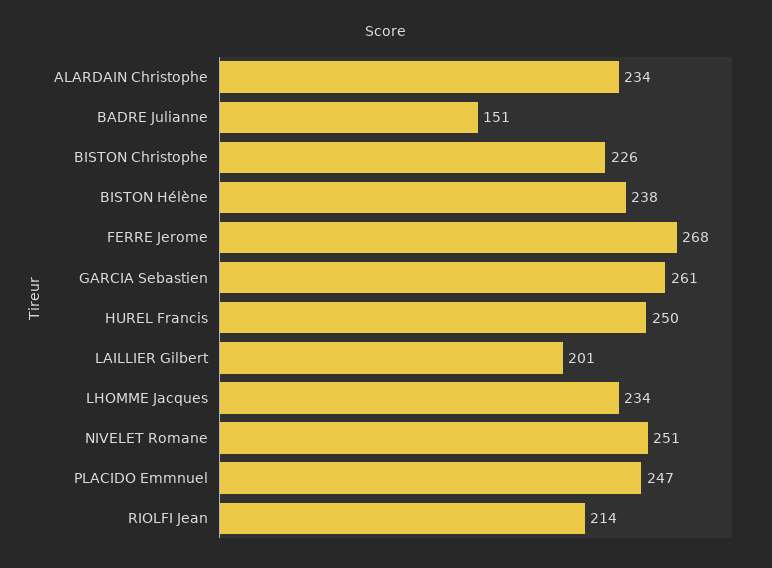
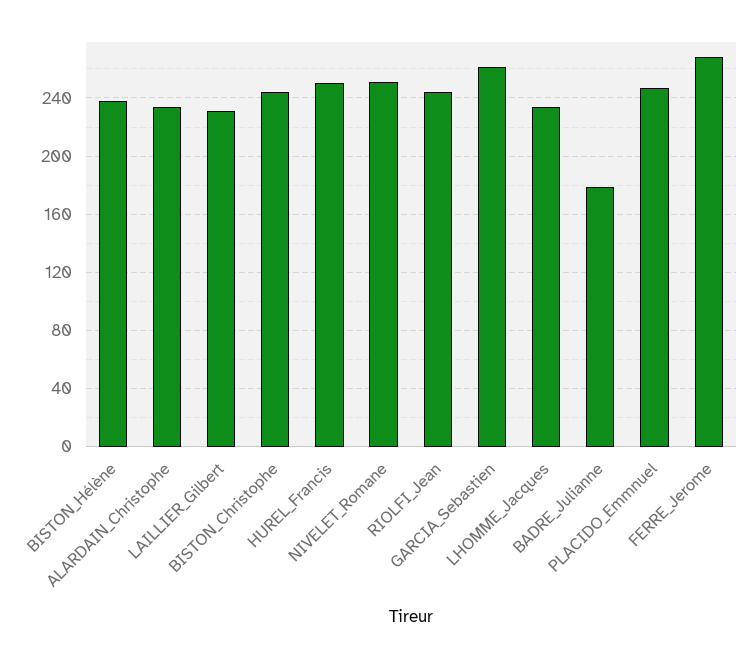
  {
    "ALARDAIN Christophe": 234,
-   "BADRE Julianne": 151,
+   "BADRE Julianne": 180,
-   "BISTON Christophe": 226,
+   "BISTON Christophe": 245,
    "BISTON Hélène": 238,
    "FERRE Jerome": 268,
    "GARCIA Sebastien": 261,
    "HUREL Francis": 250,
-   "LAILLIER Gilbert": 201,
+   "LAILLIER Gilbert": 230,
    "LHOMME Jacques": 234,
    "NIVELET Romane": 251,
    "PLACIDO Emmnuel": 247,
-   "RIOLFI Jean": 214
+   "RIOLFI Jean": 245
  }

